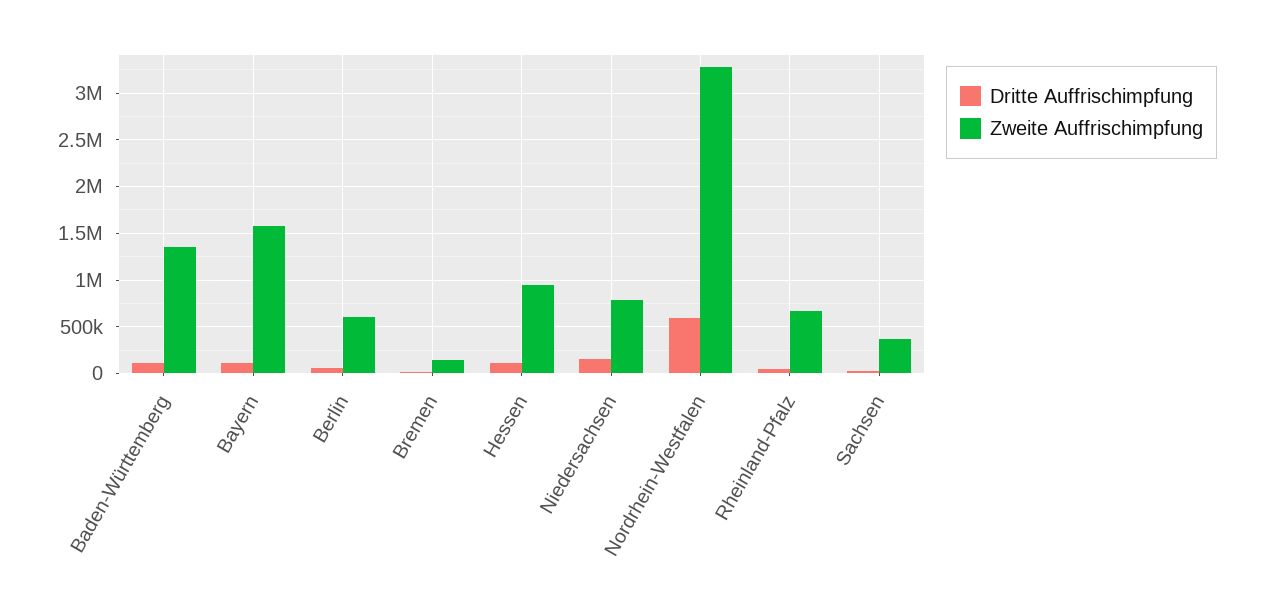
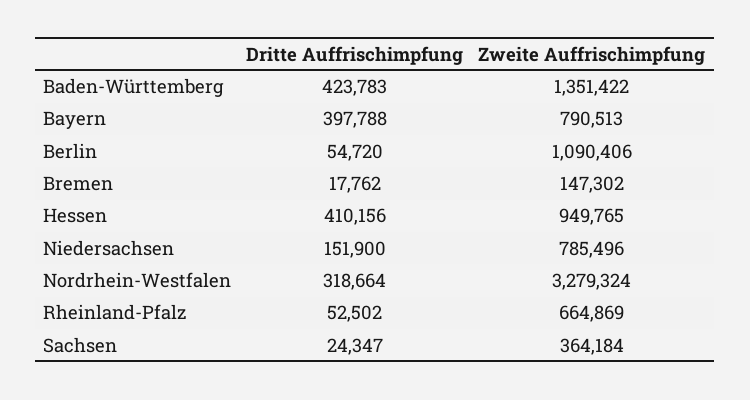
  {
    "Dritte Auffrischimpfung": {
-     "Baden-Württemberg": 100000,
+     "Baden-Württemberg": 423783,
-     "Bayern": 100000,
+     "Bayern": 397788,
      "Berlin": 54720,
      "Bremen": 17762,
-     "Hessen": 100000,
+     "Hessen": 410156,
      "Niedersachsen": 151900,
-     "Nordrhein-Westfalen": 600000,
+     "Nordrhein-Westfalen": 318664,
      "Rheinland-Pfalz": 52502,
      "Sachsen": 24347
    },
    "Zweite Auffrischimpfung": {
      "Baden-Württemberg": 1351422,
-     "Bayern": 1600000,
+     "Bayern": 790513,
-     "Berlin": 600000,
+     "Berlin": 1090406,
      "Bremen": 147302,
      "Hessen": 949765,
      "Niedersachsen": 785496,
      "Nordrhein-Westfalen": 3279324,
      "Rheinland-Pfalz": 664869,
      "Sachsen": 364184
    }
  }

